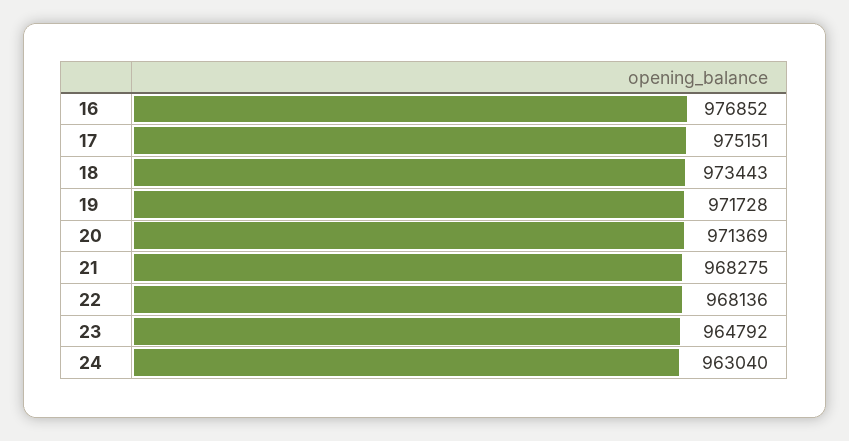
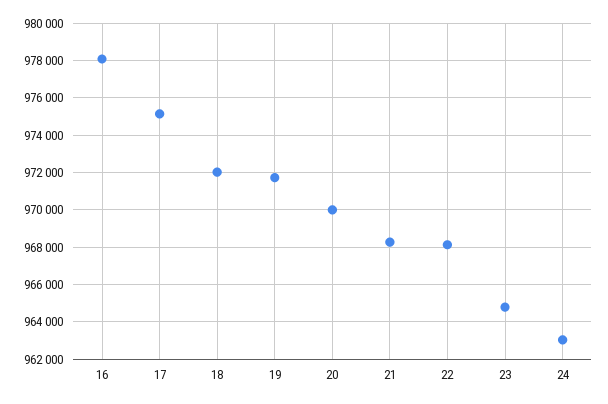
  {
-   "16": 976852,
+   "16": 978000,
    "17": 975151,
-   "18": 973443,
+   "18": 972000,
    "19": 971728,
-   "20": 971369,
+   "20": 970000,
    "21": 968275,
    "22": 968136,
    "23": 964792,
    "24": 963040
  }

